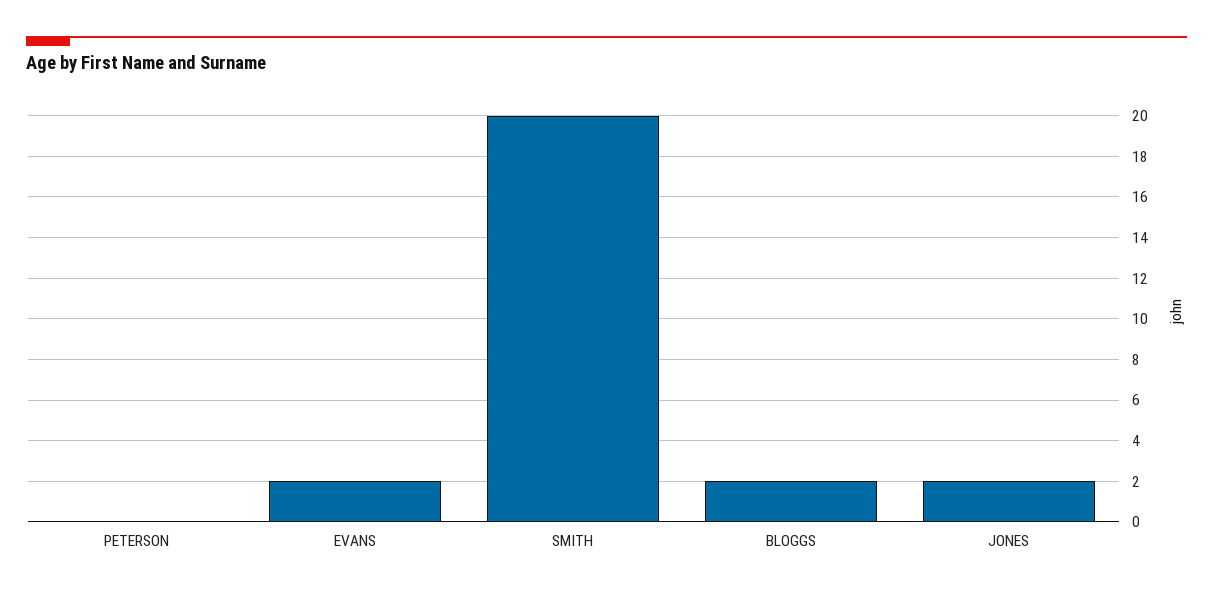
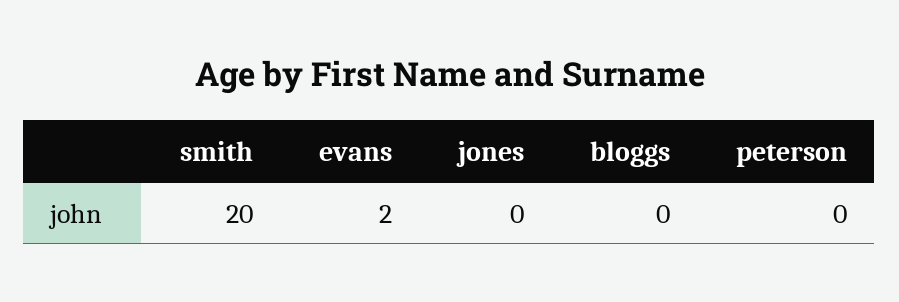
  {
    "PETERSON": 0,
    "EVANS": 2,
    "SMITH": 20,
-   "BLOGGS": 2,
+   "BLOGGS": 0,
-   "JONES": 2
+   "JONES": 0
  }

